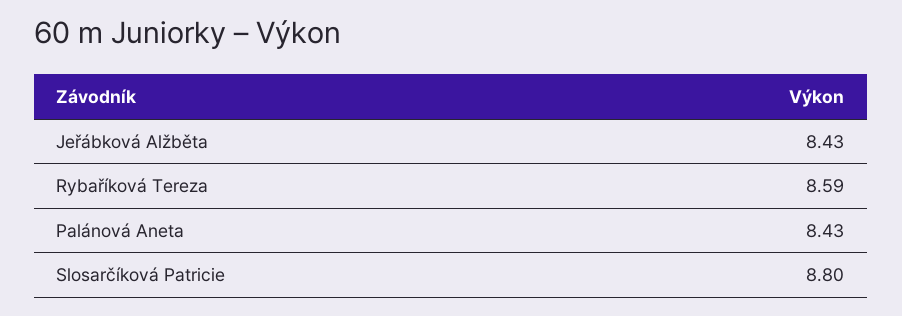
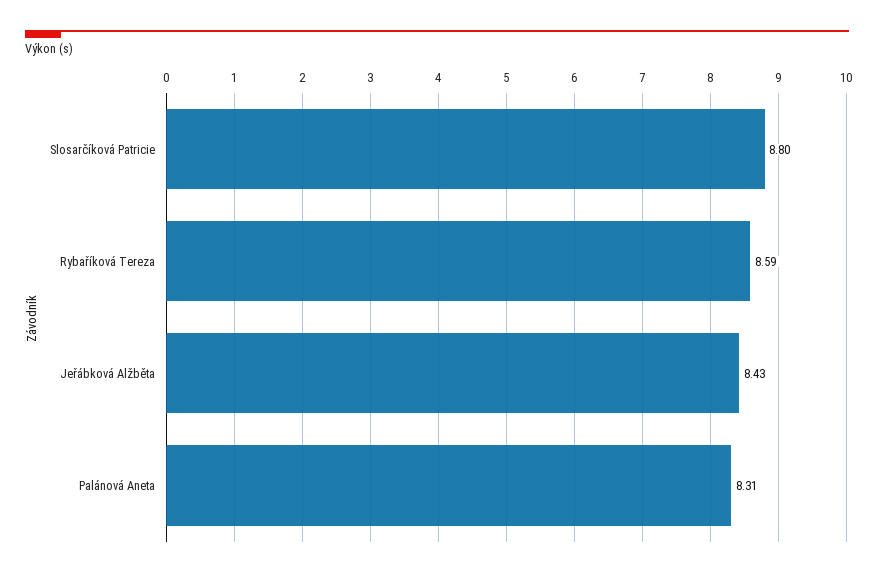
  {
    "Jeřábková Alžběta": 8.43,
    "Rybaříková Tereza": 8.59,
-   "Palánová Aneta": 8.43,
+   "Palánová Aneta": 8.31,
    "Slosarčíková Patricie": 8.8
  }

